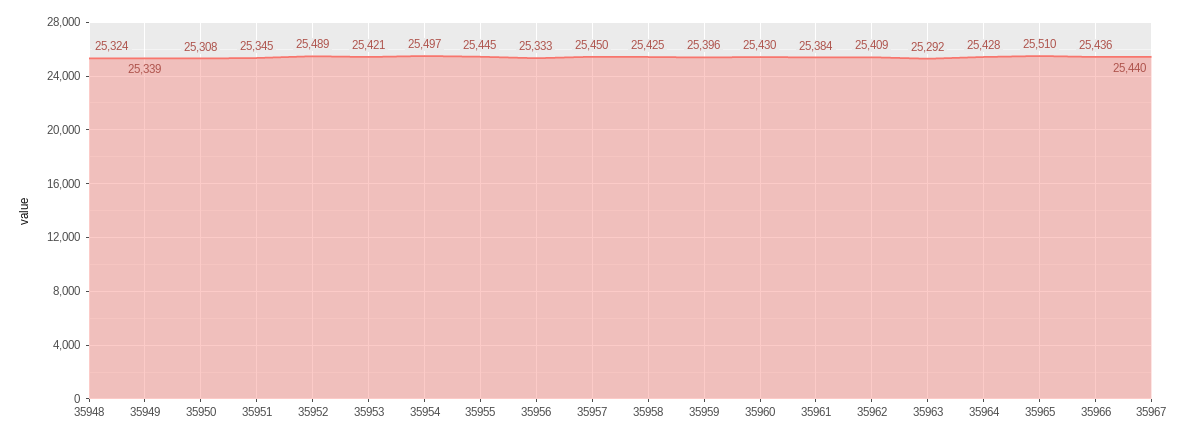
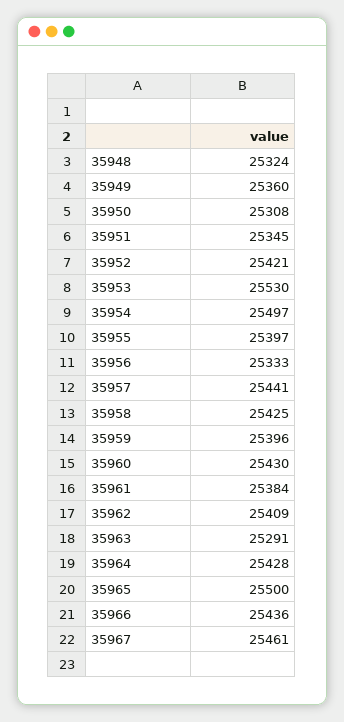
  {
    "35948": 25324,
-   "35949": 25339,
+   "35949": 25360,
    "35950": 25308,
    "35951": 25345,
-   "35952": 25489,
+   "35952": 25421,
-   "35953": 25421,
+   "35953": 25530,
    "35954": 25497,
-   "35955": 25445,
+   "35955": 25397,
    "35956": 25333,
-   "35957": 25450,
+   "35957": 25441,
    "35958": 25425,
    "35959": 25396,
    "35960": 25430,
    "35961": 25384,
    "35962": 25409,
-   "35963": 25292,
+   "35963": 25291,
    "35964": 25428,
-   "35965": 25510,
+   "35965": 25500,
    "35966": 25436,
-   "35967": 25440
+   "35967": 25461
  }

